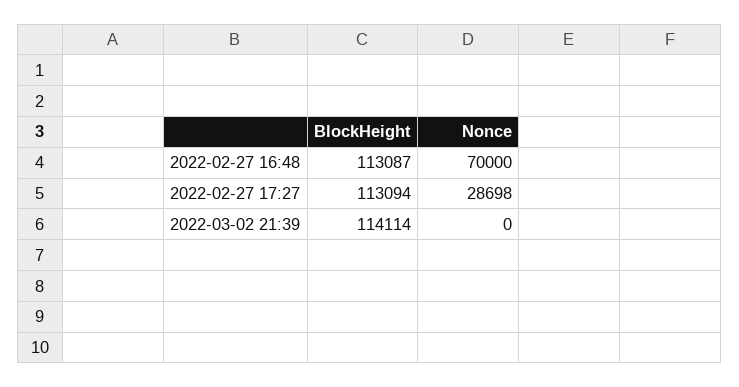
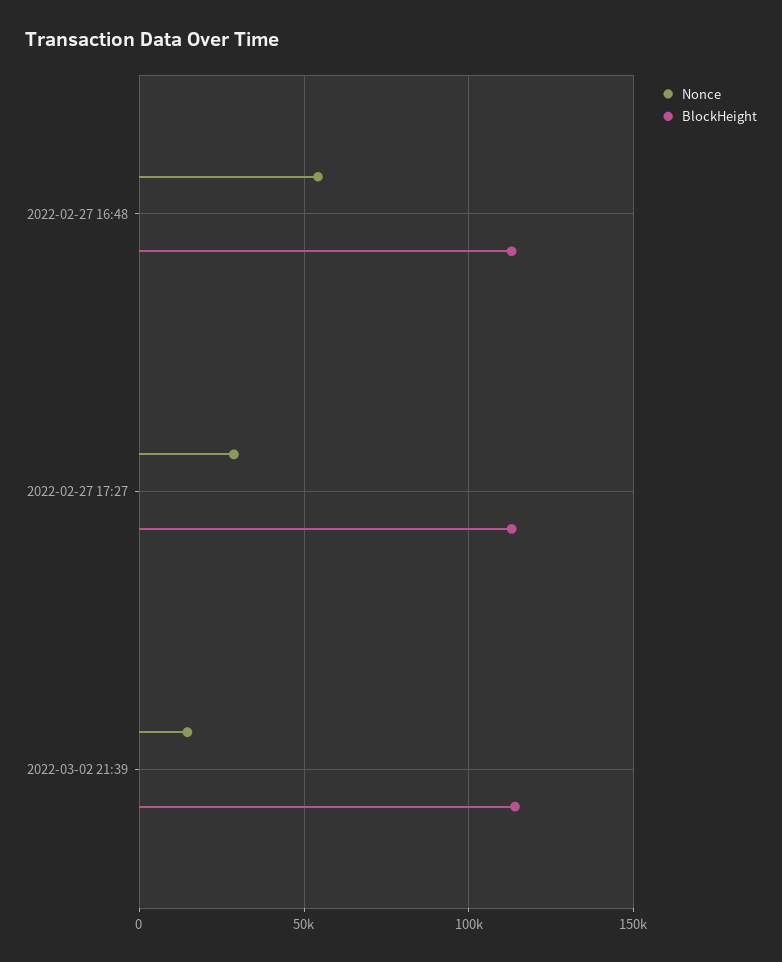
  {
    "BlockHeight": {
      "2022-02-27 16:48": 113087,
      "2022-02-27 17:27": 113094,
      "2022-03-02 21:39": 114114
    },
    "Nonce": {
-     "2022-02-27 16:48": 70000,
+     "2022-02-27 16:48": 55000,
      "2022-02-27 17:27": 28698,
-     "2022-03-02 21:39": 0
+     "2022-03-02 21:39": 15000
    }
  }

